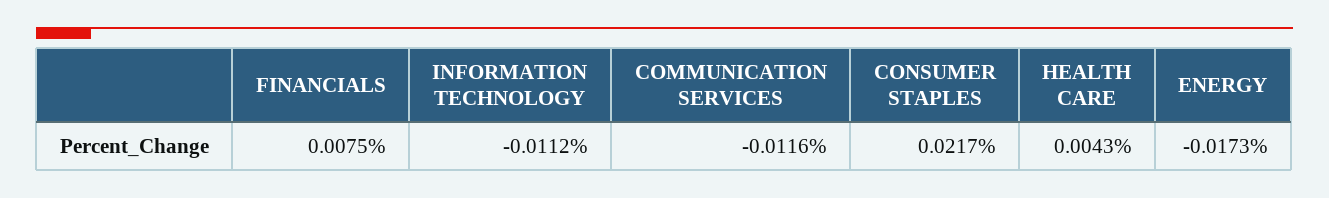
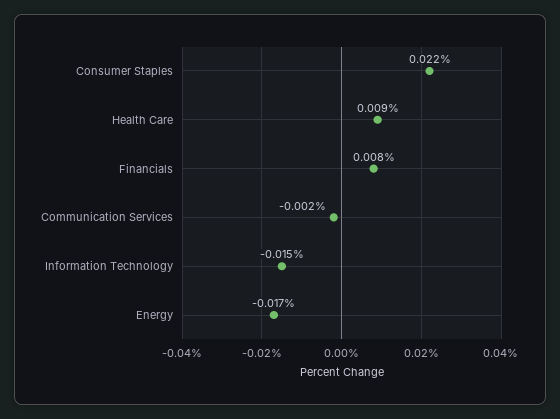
  {
    "FINANCIALS": 0.0075,
-   "INFORMATION TECHNOLOGY": -0.0112,
+   "INFORMATION TECHNOLOGY": -0.015,
-   "COMMUNICATION SERVICES": -0.0116,
+   "COMMUNICATION SERVICES": -0.002,
    "CONSUMER STAPLES": 0.0217,
-   "HEALTH CARE": 0.0043,
+   "HEALTH CARE": 0.009,
    "ENERGY": -0.0173
  }

